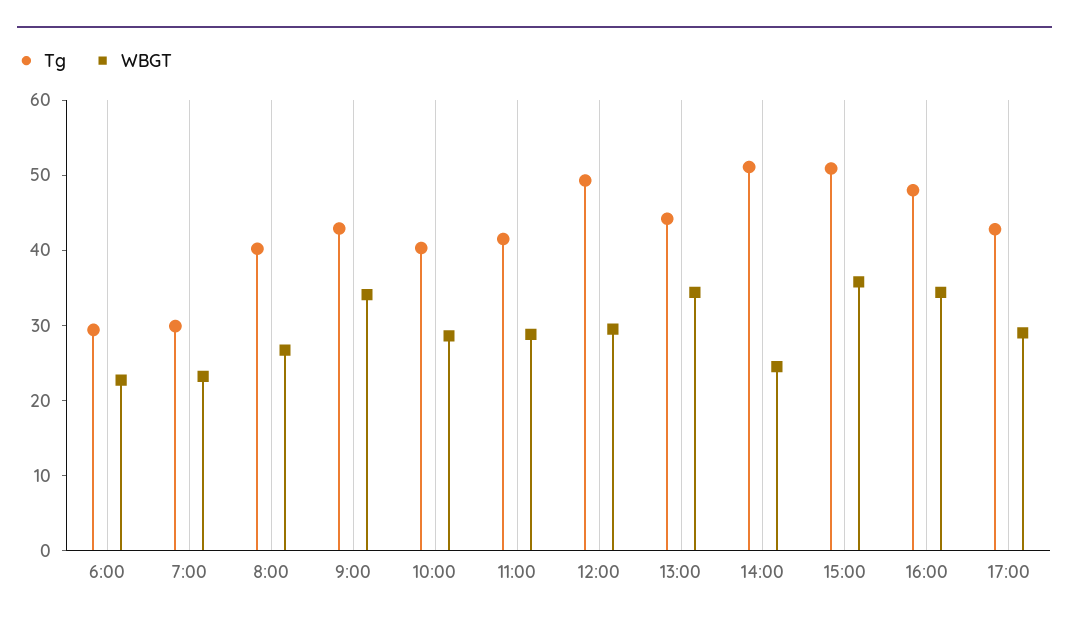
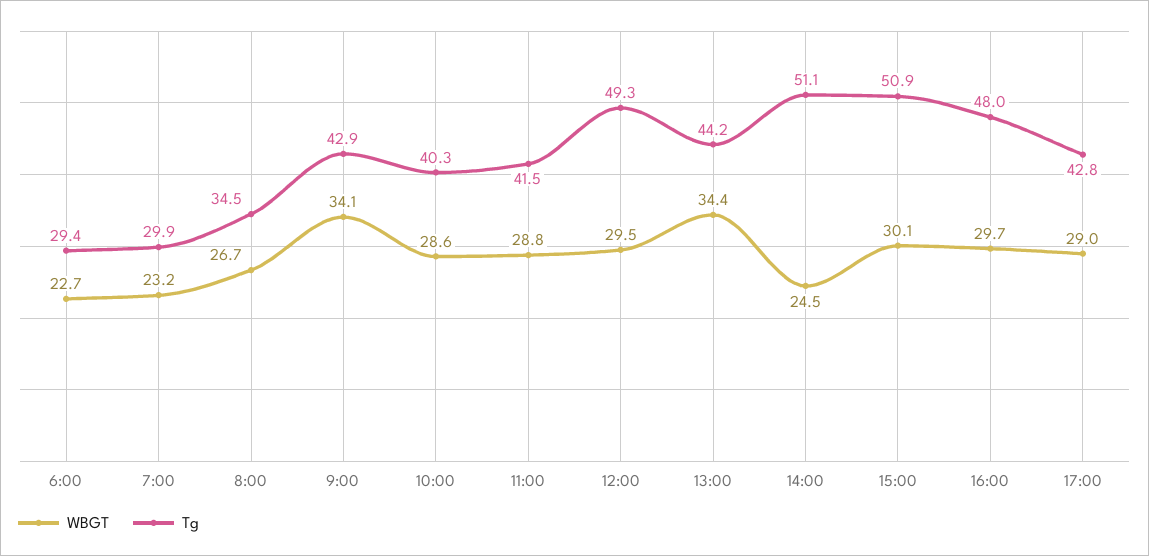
  {
    "Tg": {
      "6:00": 29.4,
      "7:00": 29.9,
-     "8:00": 40,
+     "8:00": 34.5,
      "9:00": 42.9,
      "10:00": 40.3,
      "11:00": 41.5,
      "12:00": 49.3,
      "13:00": 44.2,
      "14:00": 51.1,
      "15:00": 50.9,
      "16:00": 48,
      "17:00": 42.8
    },
    "WBGT": {
      "6:00": 22.7,
      "7:00": 23.2,
      "8:00": 26.7,
      "9:00": 34.1,
      "10:00": 28.6,
      "11:00": 28.8,
      "12:00": 29.5,
      "13:00": 34.4,
      "14:00": 24.5,
-     "15:00": 36,
+     "15:00": 30.1,
-     "16:00": 34,
+     "16:00": 29.7,
      "17:00": 29
    }
  }

